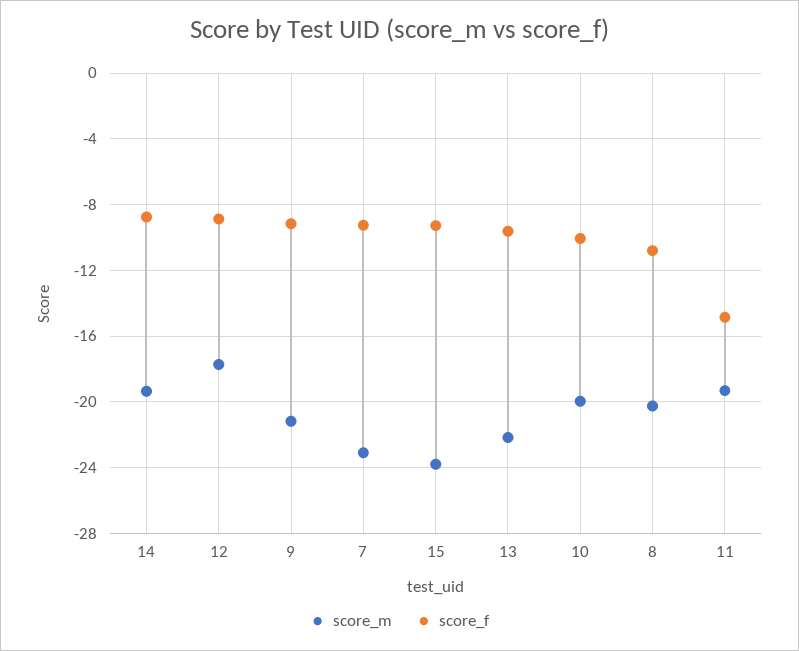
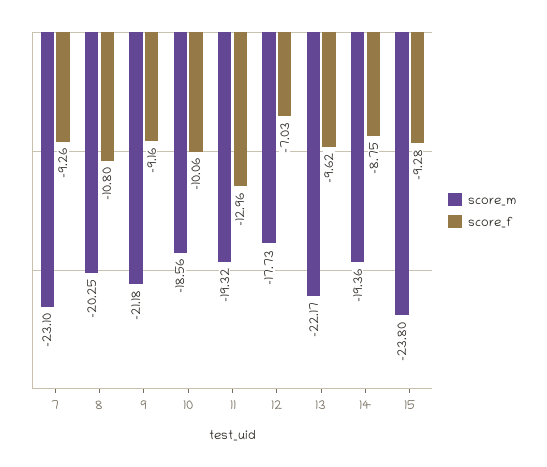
  {
    "score_m": {
      "14": -19.36,
      "12": -17.73,
      "9": -21.18,
      "7": -23.1,
      "15": -23.8,
      "13": -22.17,
-     "10": -20,
+     "10": -18.56,
      "8": -20.25,
      "11": -19.32
    },
    "score_f": {
      "14": -8.75,
-     "12": -9,
+     "12": -7.03,
      "9": -9.16,
      "7": -9.26,
      "15": -9.28,
      "13": -9.62,
      "10": -10.06,
      "8": -10.8,
-     "11": -15
+     "11": -12.96
    }
  }

